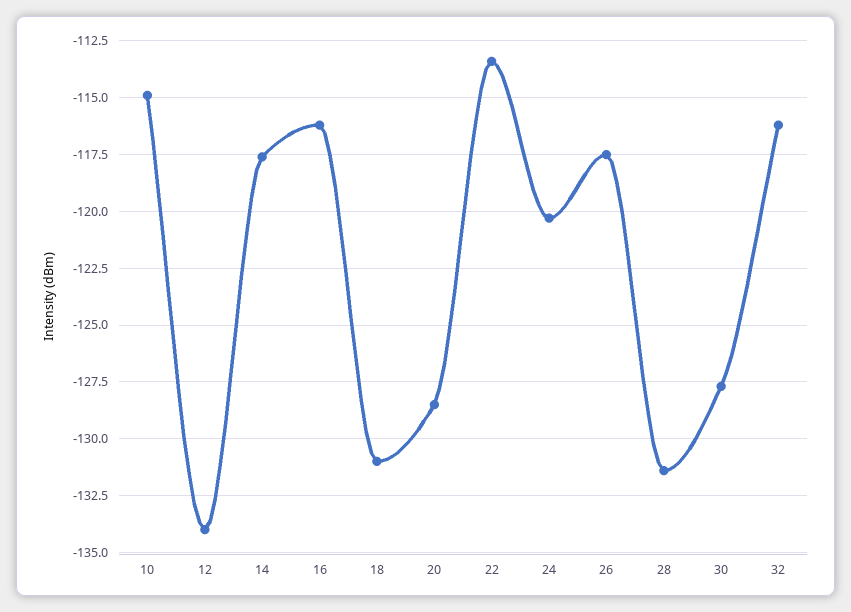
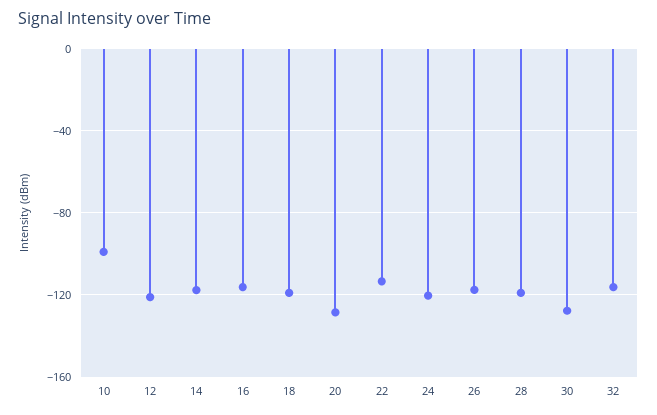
  {
-   "10": -115,
+   "10": -100,
-   "12": -134,
+   "12": -120,
    "14": -117.5,
    "16": -116,
-   "18": -131,
+   "18": -120,
    "20": -128.5,
    "22": -113.5,
    "24": -120.5,
    "26": -117.5,
-   "28": -131.5,
+   "28": -120,
    "30": -127.5,
    "32": -116
  }

